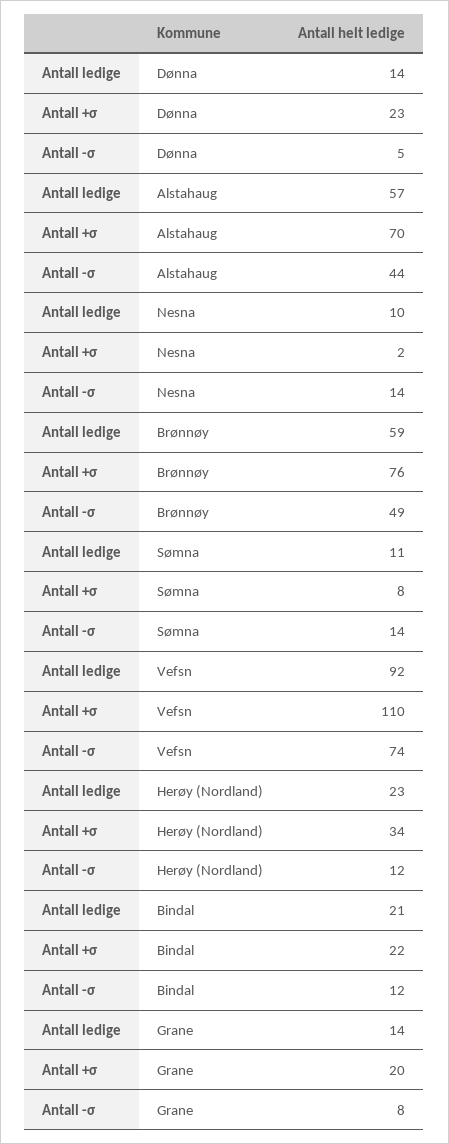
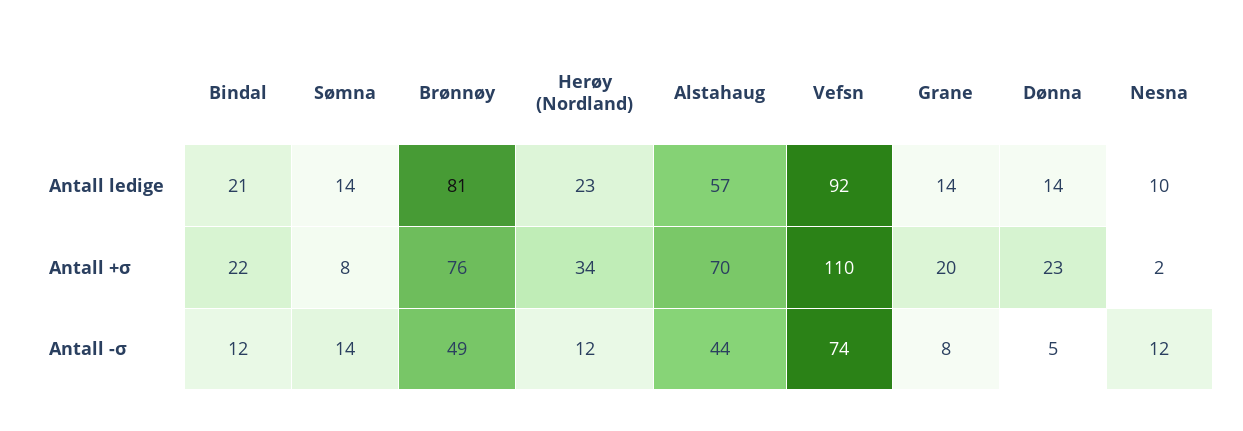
  {
    "Antall ledige": {
      "Dønna": 14,
      "Alstahaug": 57,
      "Nesna": 10,
-     "Brønnøy": 59,
+     "Brønnøy": 81,
-     "Sømna": 11,
+     "Sømna": 14,
      "Vefsn": 92,
      "Herøy (Nordland)": 23,
      "Bindal": 21,
      "Grane": 14
    },
    "Antall +σ": {
      "Dønna": 23,
      "Alstahaug": 70,
      "Nesna": 2,
      "Brønnøy": 76,
      "Sømna": 8,
      "Vefsn": 110,
      "Herøy (Nordland)": 34,
      "Bindal": 22,
      "Grane": 20
    },
    "Antall -σ": {
      "Dønna": 5,
      "Alstahaug": 44,
-     "Nesna": 14,
+     "Nesna": 12,
      "Brønnøy": 49,
      "Sømna": 14,
      "Vefsn": 74,
      "Herøy (Nordland)": 12,
      "Bindal": 12,
      "Grane": 8
    }
  }

